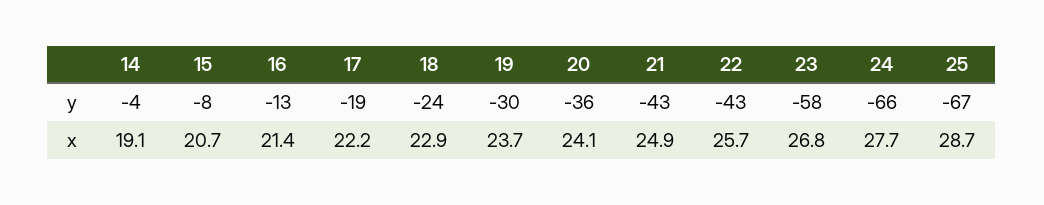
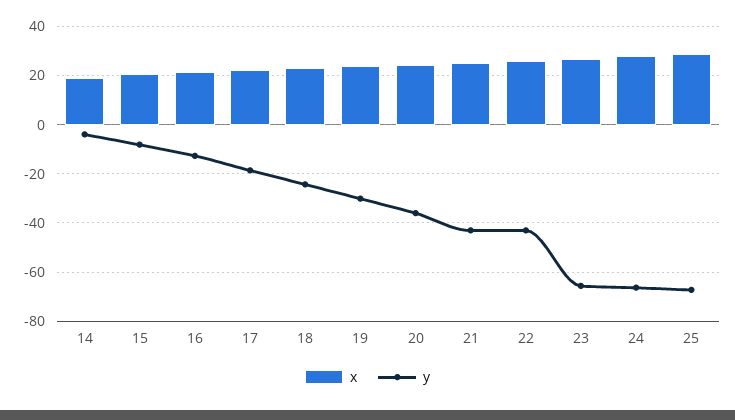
  {
    "y": {
      "14": -4,
      "15": -8,
      "16": -13,
      "17": -19,
      "18": -24,
      "19": -30,
      "20": -36,
      "21": -43,
      "22": -43,
-     "23": -58,
+     "23": -65,
      "24": -66,
      "25": -67
    },
    "x": {
      "14": 19.1,
      "15": 20.7,
      "16": 21.4,
      "17": 22.2,
      "18": 22.9,
      "19": 23.7,
      "20": 24.1,
      "21": 24.9,
      "22": 25.7,
      "23": 26.8,
      "24": 27.7,
      "25": 28.7
    }
  }

